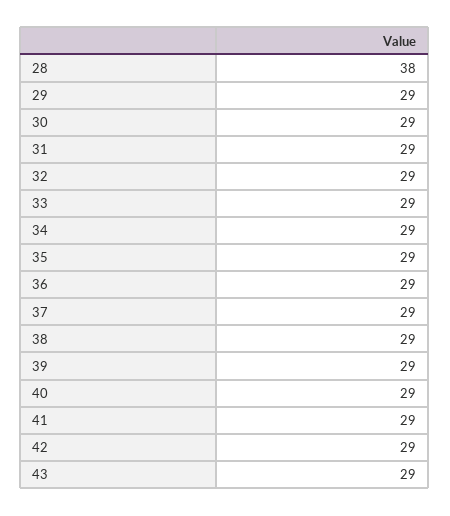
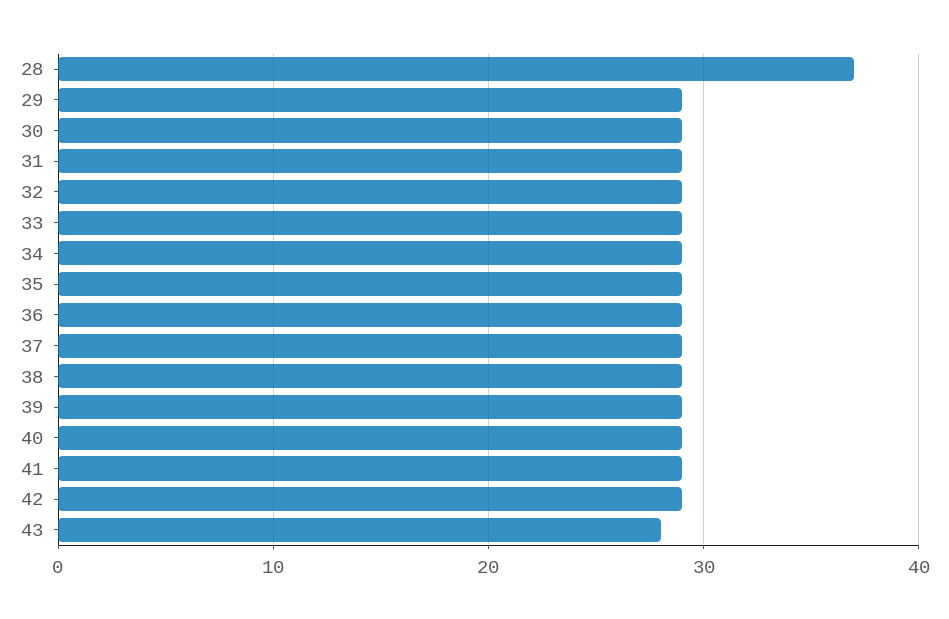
  {
-   "28": 38,
+   "28": 37,
    "29": 29,
    "30": 29,
    "31": 29,
    "32": 29,
    "33": 29,
    "34": 29,
    "35": 29,
    "36": 29,
    "37": 29,
    "38": 29,
    "39": 29,
    "40": 29,
    "41": 29,
    "42": 29,
-   "43": 29
+   "43": 28
  }

